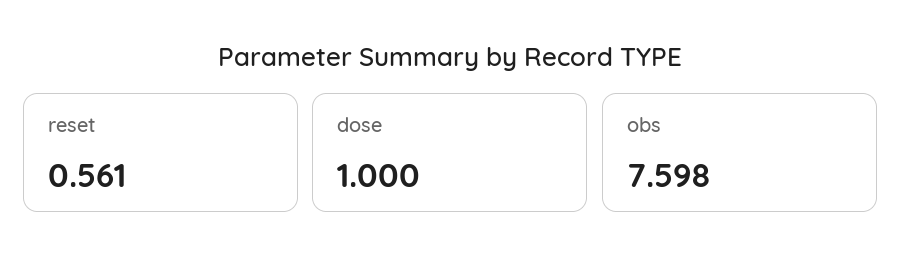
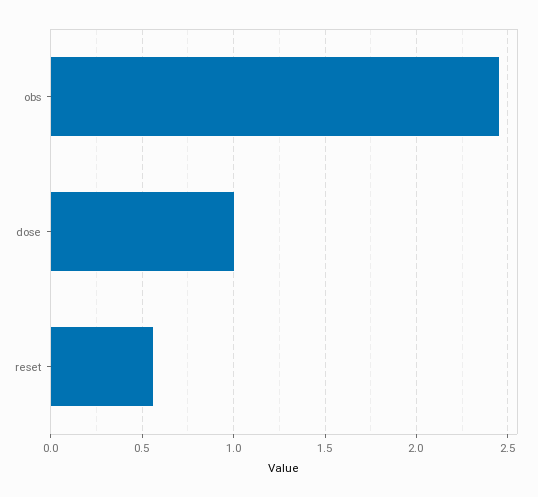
  {
    "reset": 0.561,
    "dose": 1,
-   "obs": 7.598
+   "obs": 2.45
  }

